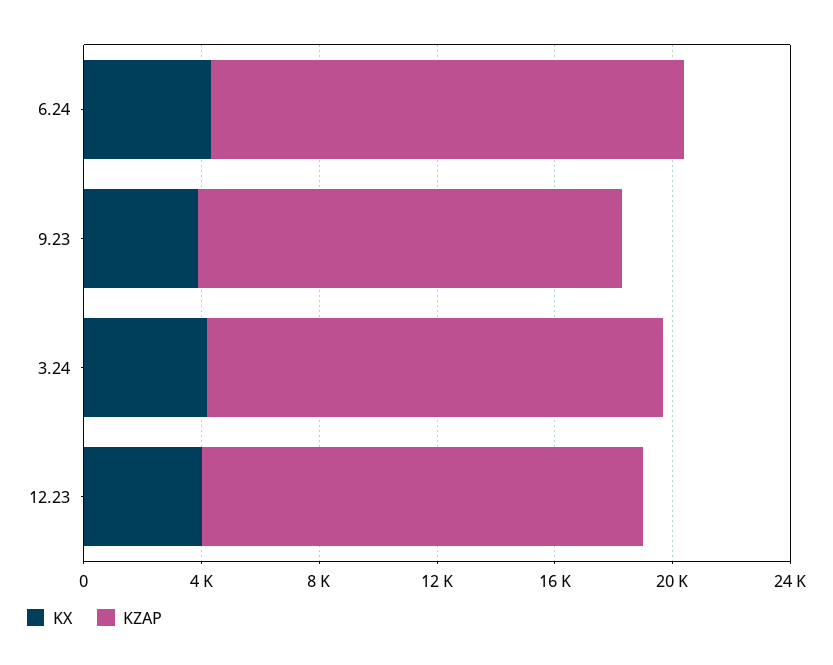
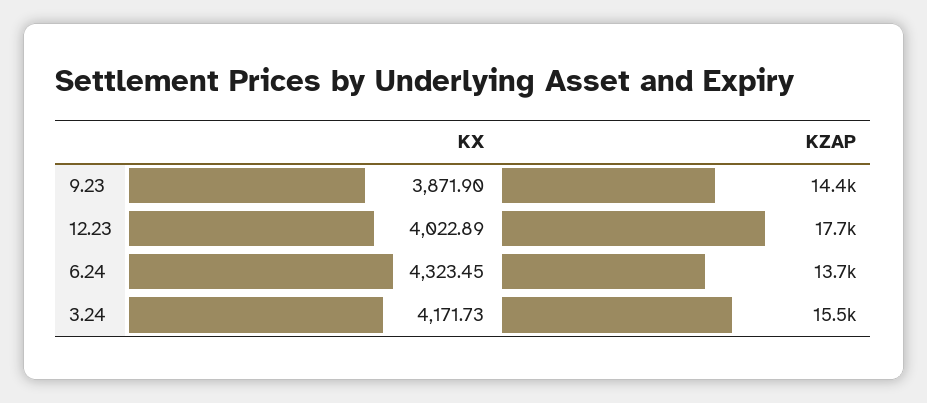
  {
    "KX": {
      "6.24": 4323.45,
      "9.23": 3871.9,
      "3.24": 4171.73,
      "12.23": 4022.89
    },
    "KZAP": {
-     "6.24": 16000,
+     "6.24": 13700,
      "9.23": 14400,
      "3.24": 15500,
-     "12.23": 15000
+     "12.23": 17700
    }
  }

